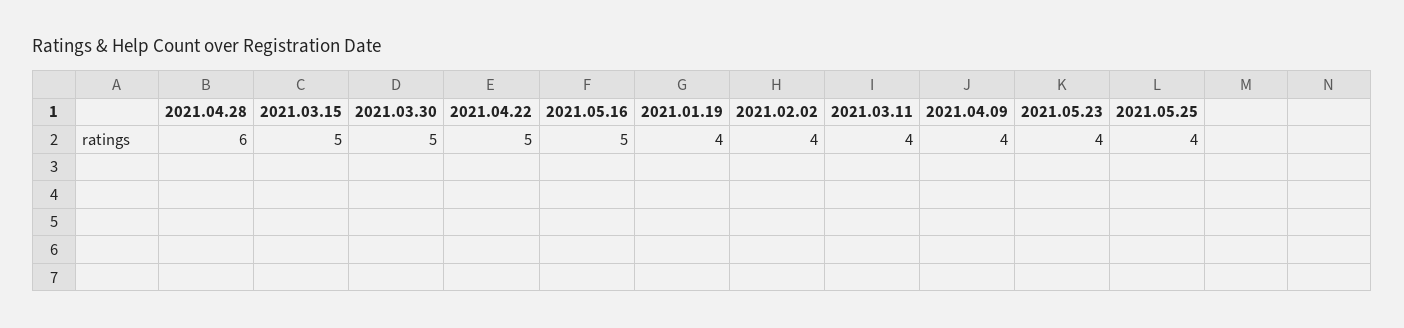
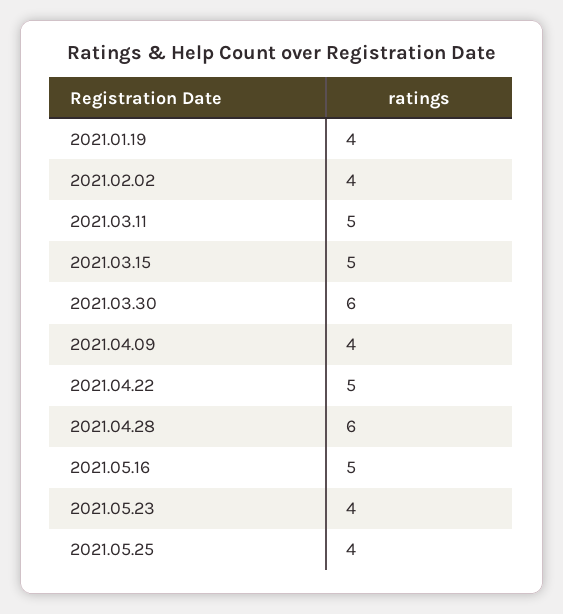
  {
    "2021.04.28": 6,
    "2021.03.15": 5,
-   "2021.03.30": 5,
+   "2021.03.30": 6,
    "2021.04.22": 5,
    "2021.05.16": 5,
    "2021.01.19": 4,
    "2021.02.02": 4,
-   "2021.03.11": 4,
+   "2021.03.11": 5,
    "2021.04.09": 4,
    "2021.05.23": 4,
    "2021.05.25": 4
  }

